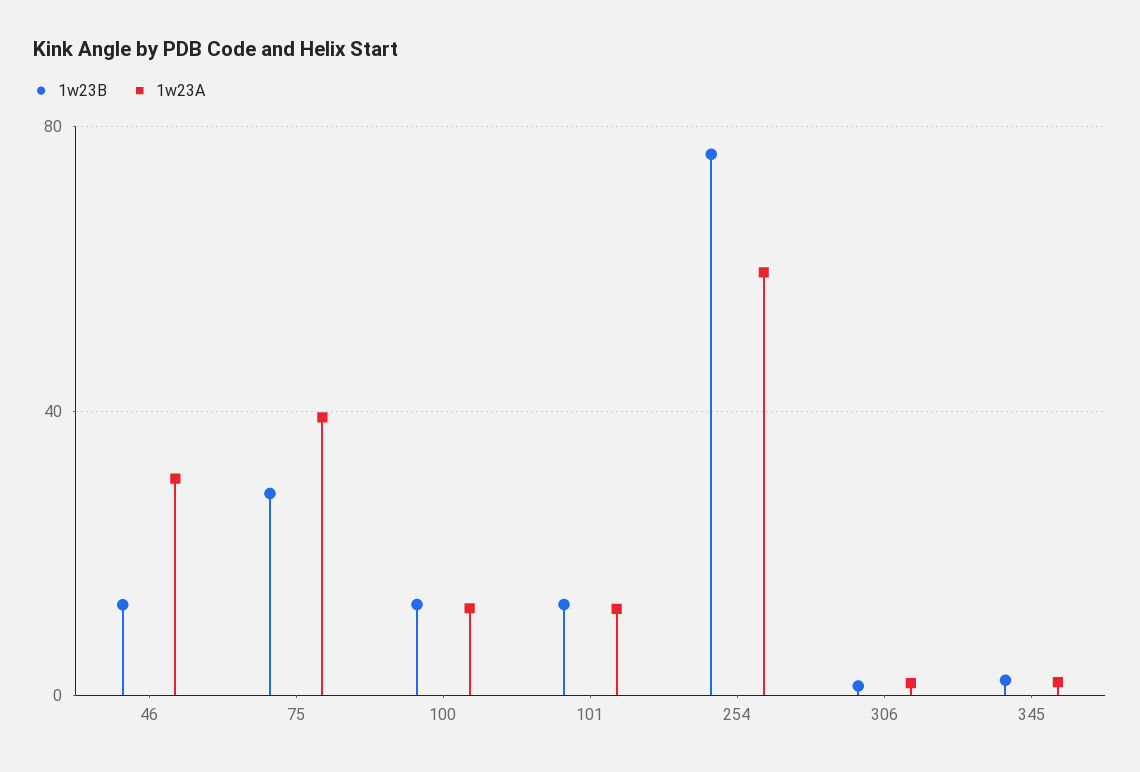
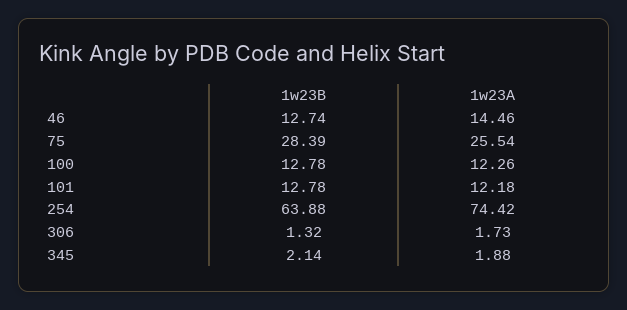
  {
    "1w23B": {
      "46": 12.74,
      "75": 28.39,
      "100": 12.78,
      "101": 12.78,
-     "254": 75,
+     "254": 63.88,
      "306": 1.32,
      "345": 2.14
    },
    "1w23A": {
-     "46": 30,
+     "46": 14.46,
-     "75": 40,
+     "75": 25.54,
      "100": 12.26,
      "101": 12.18,
-     "254": 60,
+     "254": 74.42,
      "306": 1.73,
      "345": 1.88
    }
  }

